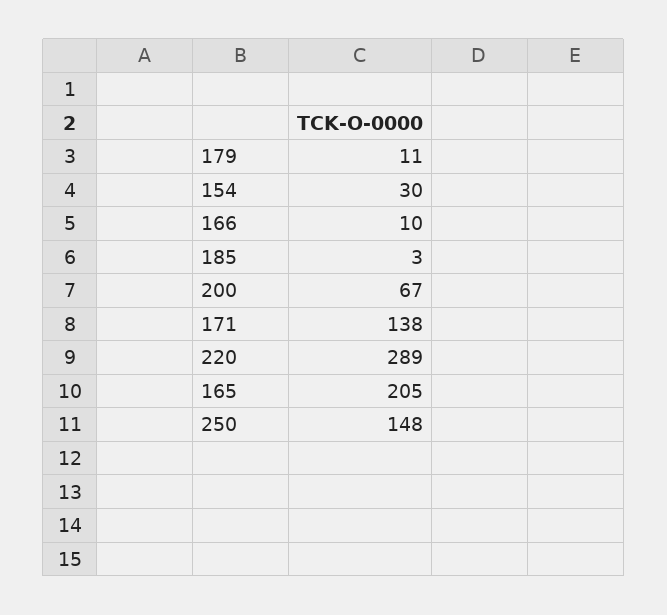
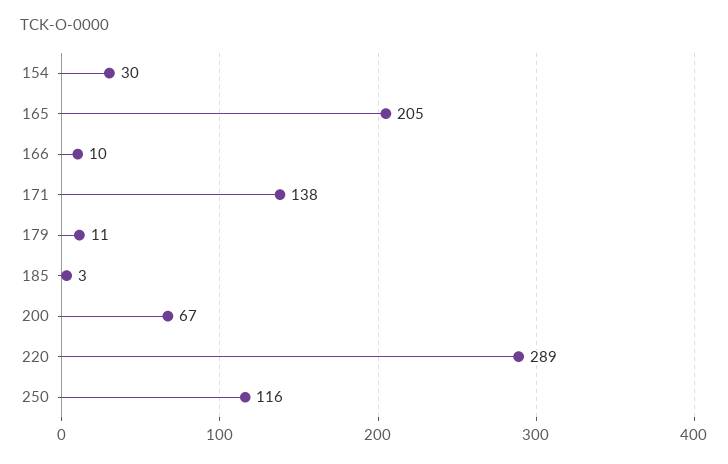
  {
    "179": 11,
    "154": 30,
    "166": 10,
    "185": 3,
    "200": 67,
    "171": 138,
    "220": 289,
    "165": 205,
-   "250": 148
+   "250": 116
  }

